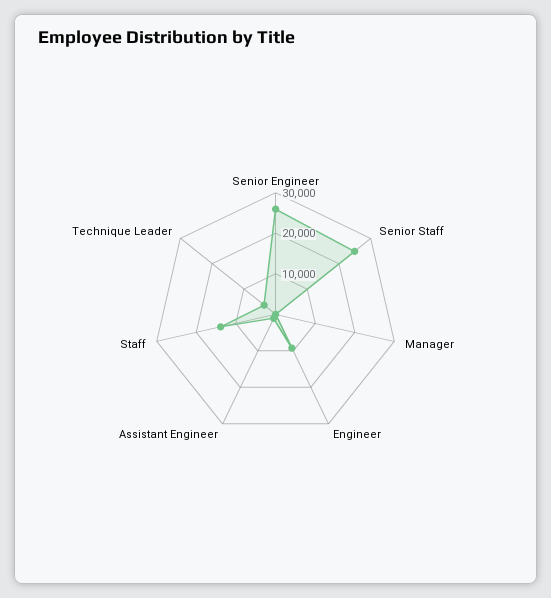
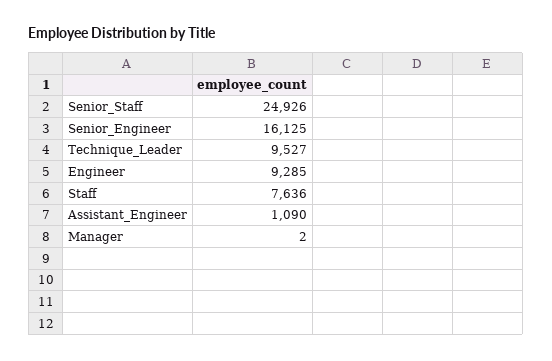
  {
-   "Senior Engineer": 26000,
+   "Senior Engineer": 16125,
    "Senior Staff": 24926,
    "Manager": 2,
    "Engineer": 9285,
    "Assistant Engineer": 1090,
-   "Staff": 14000,
+   "Staff": 7636,
-   "Technique Leader": 4000
+   "Technique Leader": 9527
  }

